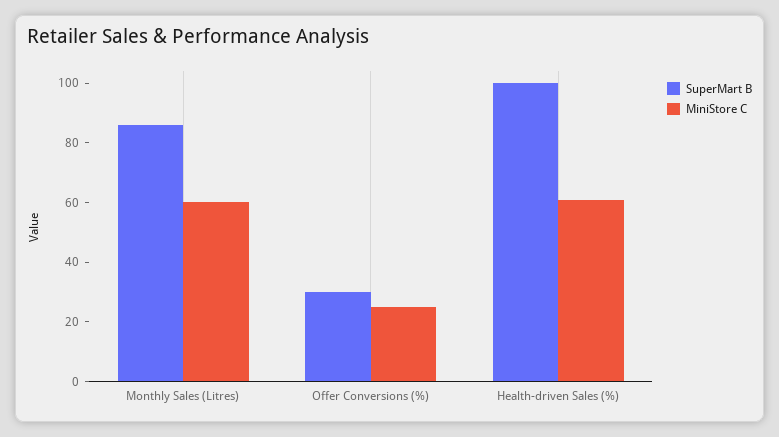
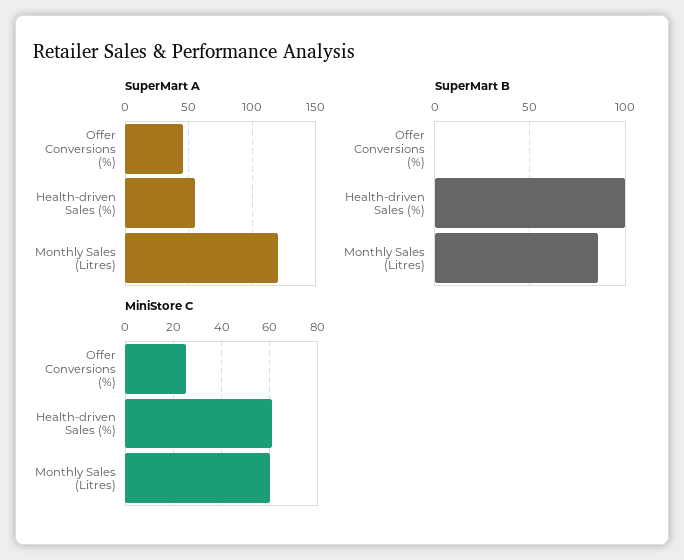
  {
    "SuperMart B": {
      "Monthly Sales (Litres)": 85,
-     "Offer Conversions (%)": 30,
+     "Offer Conversions (%)": 0,
      "Health-driven Sales (%)": 100
    },
    "MiniStore C": {
      "Monthly Sales (Litres)": 60,
      "Offer Conversions (%)": 25,
      "Health-driven Sales (%)": 60
-   }
+   },
+   "SuperMart A": {
+     "Offer Conversions (%)": 45,
+     "Health-driven Sales (%)": 55,
+     "Monthly Sales (Litres)": 120
+   }
  }

